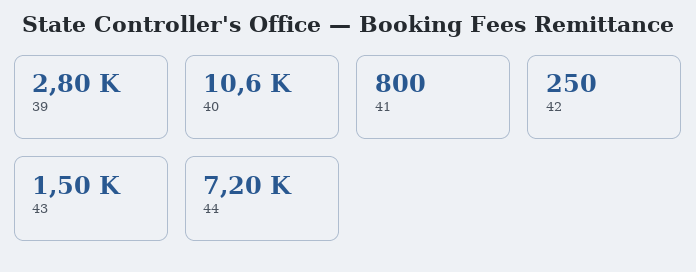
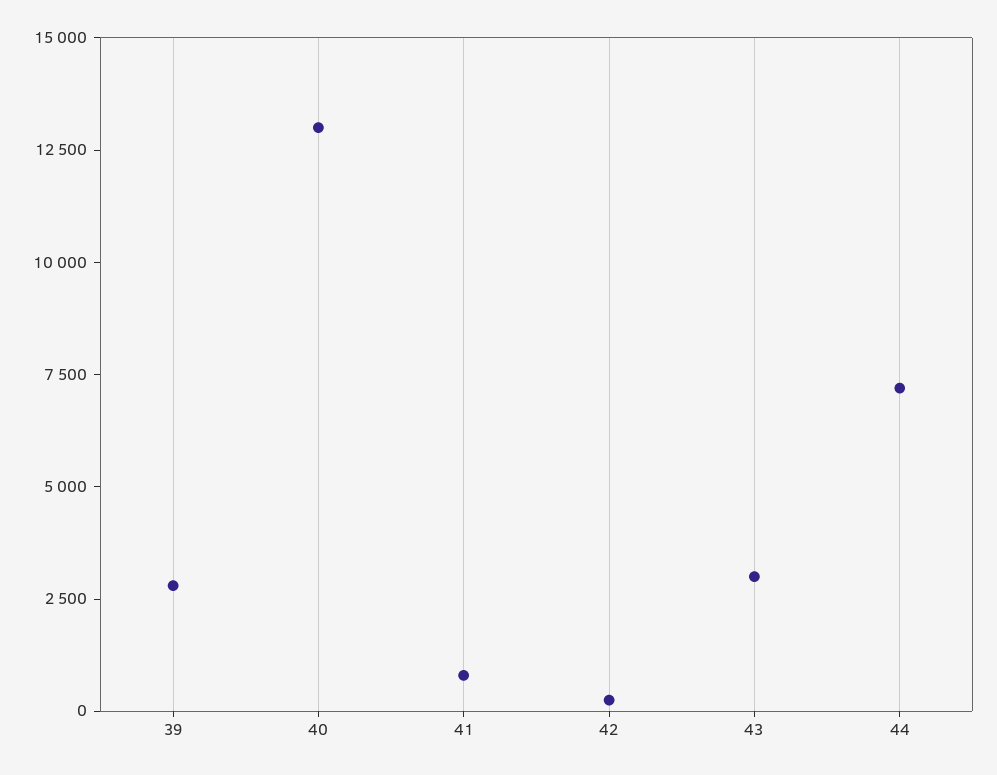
  {
    "39": 2800,
-   "40": 10600,
+   "40": 13000,
    "41": 800,
    "42": 250,
-   "43": 1500,
+   "43": 3000,
    "44": 7200
  }

